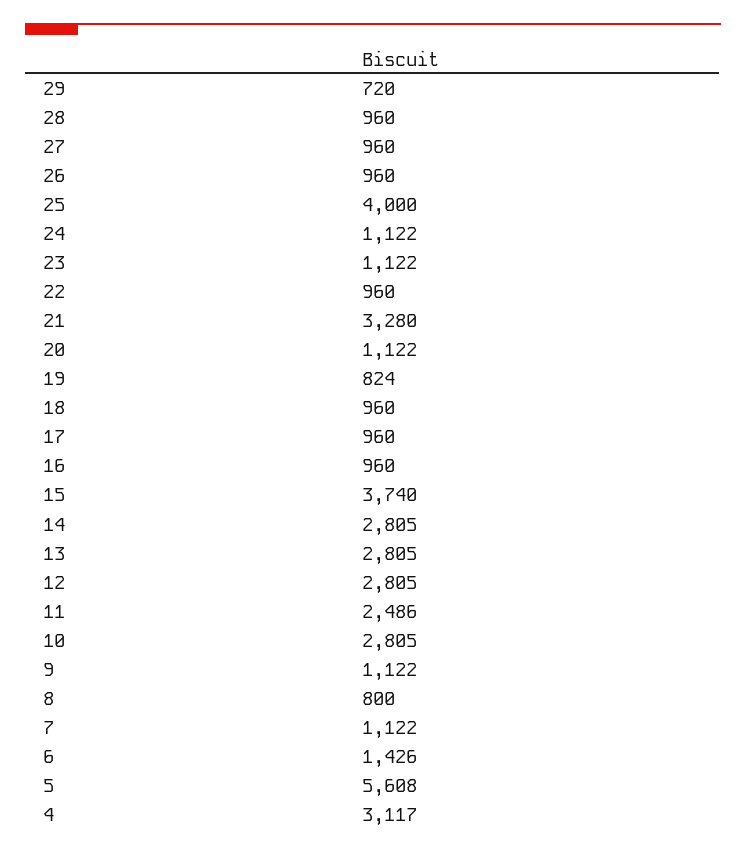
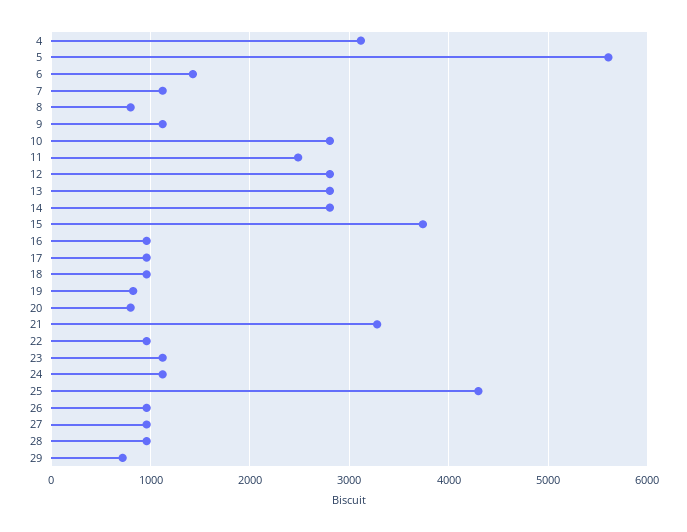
  {
    "29": 720,
    "28": 960,
    "27": 960,
    "26": 960,
-   "25": 4000,
+   "25": 4300,
    "24": 1122,
    "23": 1122,
    "22": 960,
    "21": 3280,
-   "20": 1122,
+   "20": 800,
    "19": 824,
    "18": 960,
    "17": 960,
    "16": 960,
    "15": 3740,
    "14": 2805,
    "13": 2805,
    "12": 2805,
    "11": 2486,
    "10": 2805,
    "9": 1122,
    "8": 800,
    "7": 1122,
    "6": 1426,
    "5": 5608,
    "4": 3117
  }

